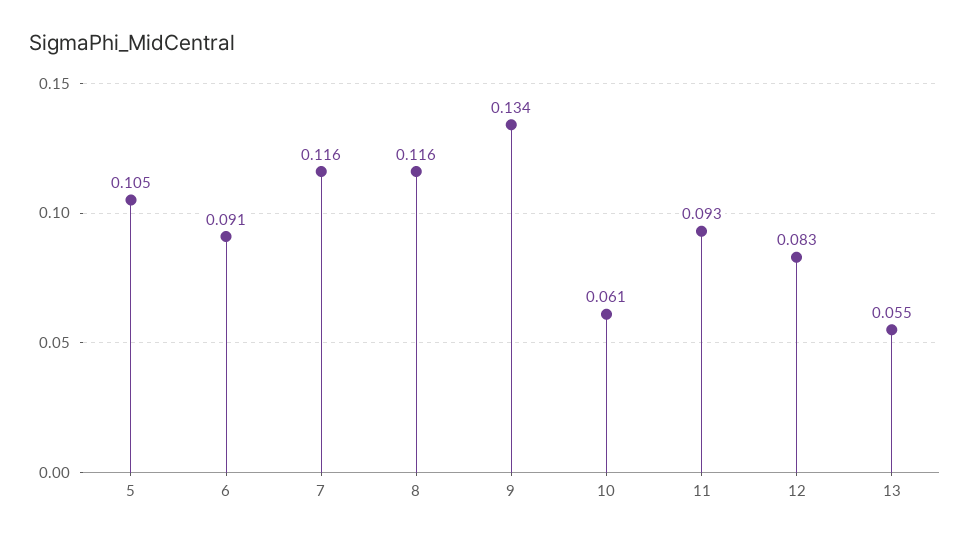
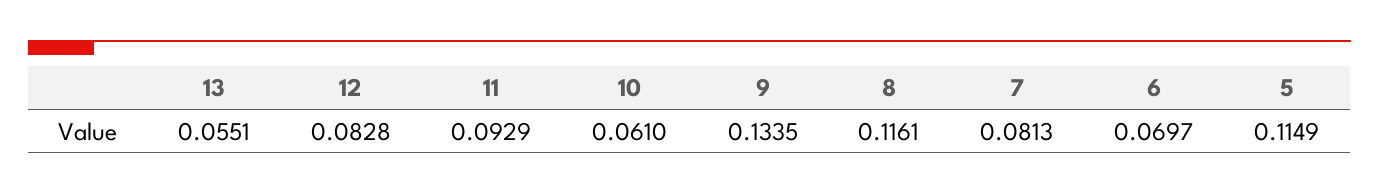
  {
-   "5": 0.105,
+   "5": 0.1149,
-   "6": 0.091,
+   "6": 0.0697,
-   "7": 0.116,
+   "7": 0.0813,
    "8": 0.1161,
    "9": 0.1335,
    "10": 0.061,
    "11": 0.0929,
    "12": 0.0828,
    "13": 0.0551
  }

